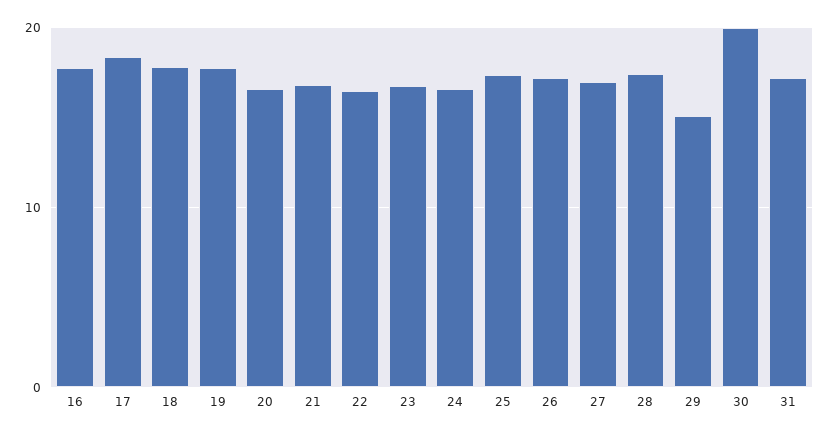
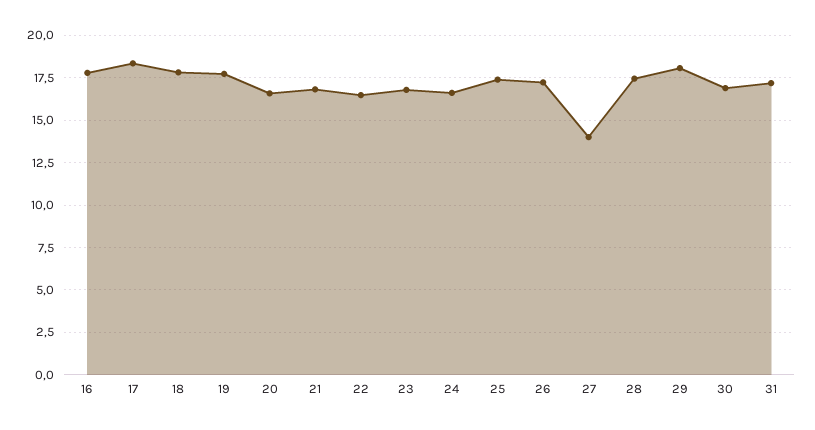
  {
    "16": 18,
    "17": 18.5,
    "18": 18,
    "19": 17.5,
    "20": 16.5,
    "21": 17,
    "22": 16.5,
    "23": 17,
    "24": 16.5,
    "25": 17.5,
    "26": 17,
-   "27": 17,
+   "27": 14,
    "28": 17.5,
-   "29": 15,
+   "29": 18,
-   "30": 20,
+   "30": 17,
    "31": 17
  }

